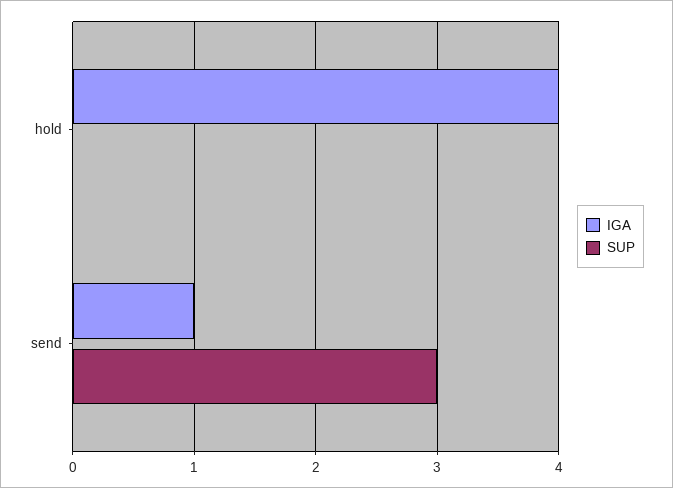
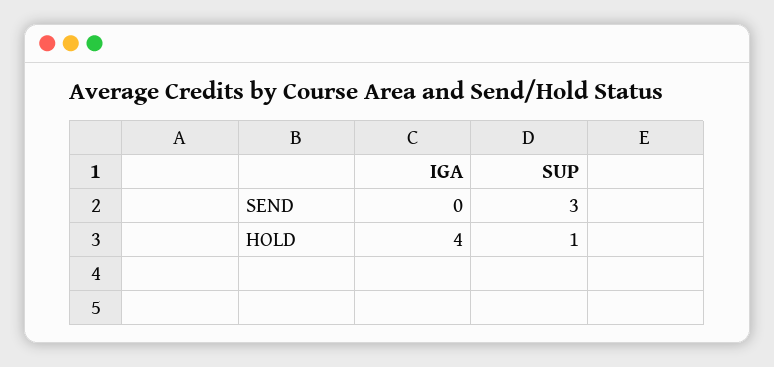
  {
    "IGA": {
      "hold": 4,
-     "send": 1
+     "send": 0
    },
    "SUP": {
-     "hold": 0,
+     "hold": 1,
      "send": 3
    }
  }

